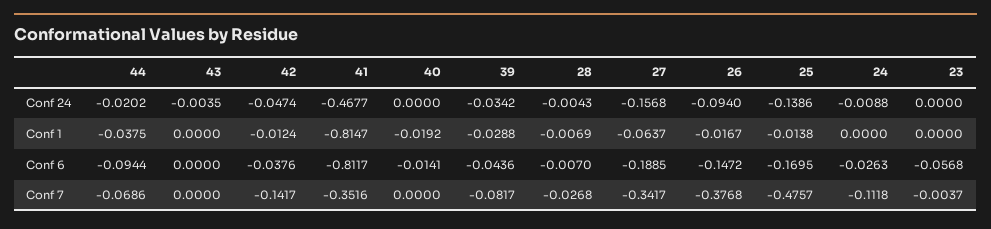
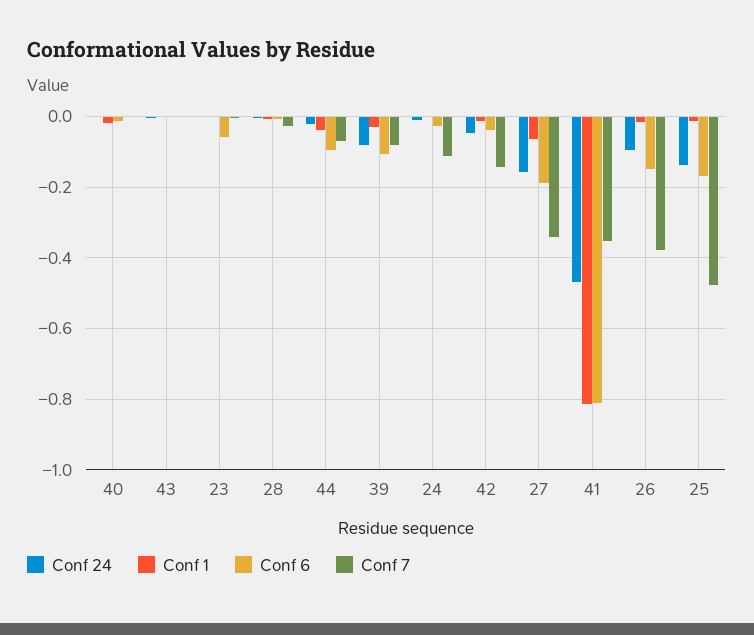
  {
    "Conf 24": {
      "44": -0.0202,
      "43": -0.0035,
      "42": -0.0474,
      "41": -0.4677,
      "40": 0,
-     "39": -0.0342,
+     "39": -0.08,
      "28": -0.0043,
      "27": -0.1568,
      "26": -0.094,
      "25": -0.1386,
      "24": -0.0088,
      "23": 0
    },
    "Conf 1": {
      "44": -0.0375,
      "43": 0,
      "42": -0.0124,
      "41": -0.8147,
      "40": -0.0192,
      "39": -0.0288,
      "28": -0.0069,
      "27": -0.0637,
      "26": -0.0167,
      "25": -0.0138,
      "24": 0,
      "23": 0
    },
    "Conf 6": {
      "44": -0.0944,
      "43": 0,
      "42": -0.0376,
      "41": -0.8117,
      "40": -0.0141,
-     "39": -0.0436,
+     "39": -0.1,
      "28": -0.007,
      "27": -0.1885,
      "26": -0.1472,
      "25": -0.1695,
      "24": -0.0263,
      "23": -0.0568
    },
    "Conf 7": {
      "44": -0.0686,
      "43": 0,
      "42": -0.1417,
      "41": -0.3516,
      "40": 0,
      "39": -0.0817,
      "28": -0.0268,
      "27": -0.3417,
      "26": -0.3768,
      "25": -0.4757,
      "24": -0.1118,
      "23": -0.0037
    }
  }

